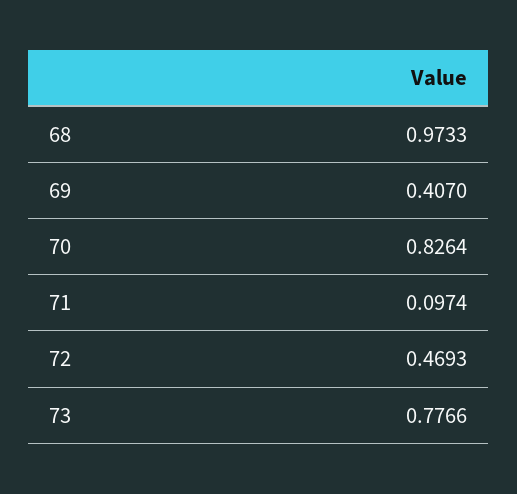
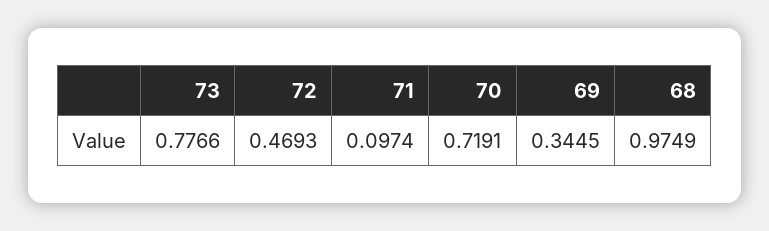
  {
-   "68": 0.9733,
+   "68": 0.9749,
-   "69": 0.407,
+   "69": 0.3445,
-   "70": 0.8264,
+   "70": 0.7191,
    "71": 0.0974,
    "72": 0.4693,
    "73": 0.7766
  }

